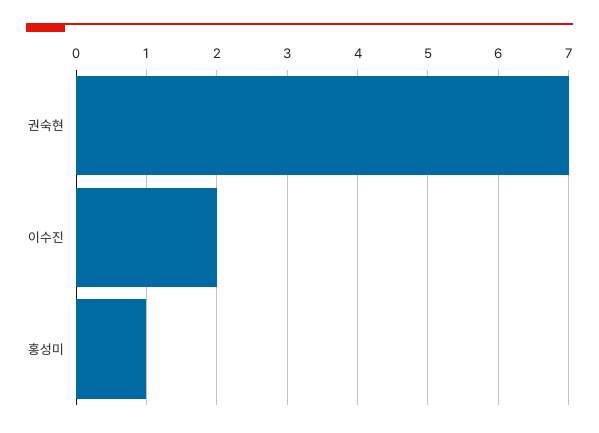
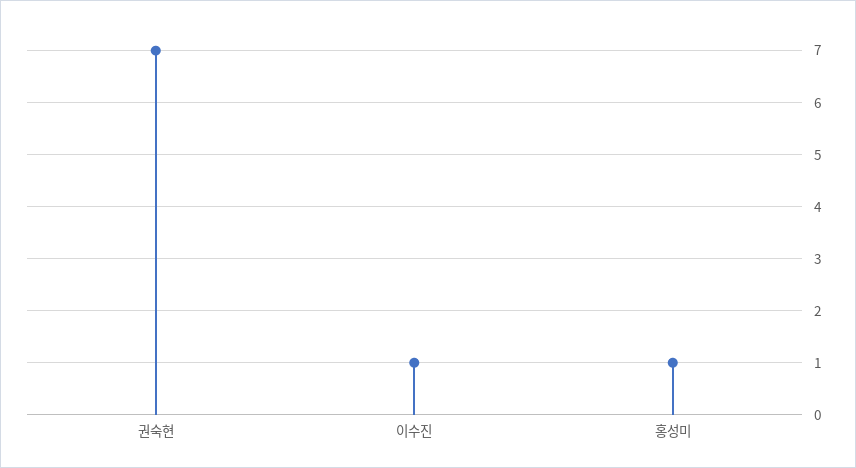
  {
    "권숙현": 7,
-   "이수진": 2,
+   "이수진": 1,
    "홍성미": 1
  }

